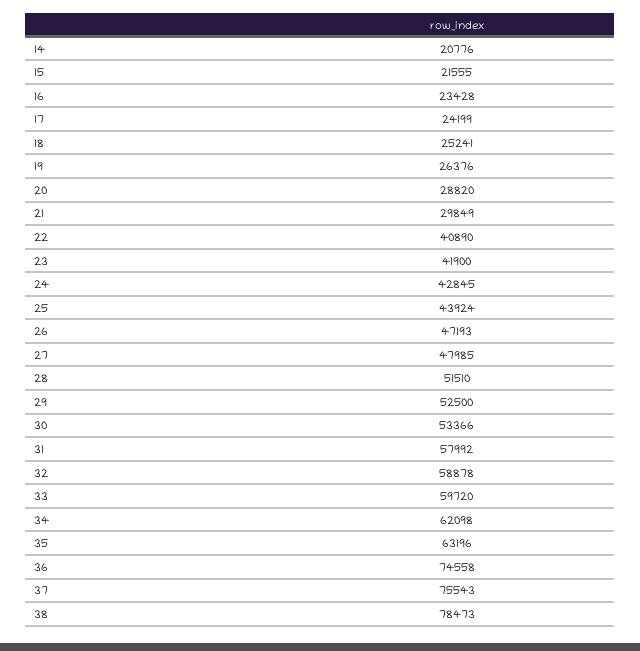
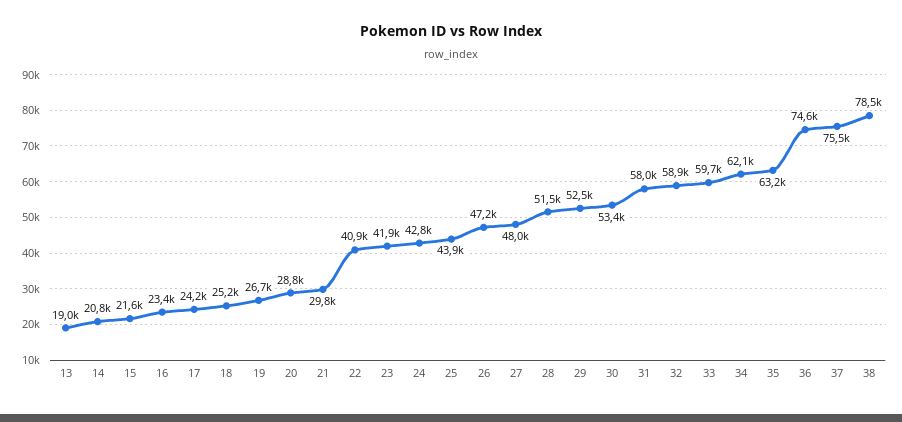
  {
    "14": 20776,
    "15": 21555,
    "16": 23428,
    "17": 24199,
    "18": 25241,
-   "19": 26376,
+   "19": 26700,
    "20": 28820,
    "21": 29849,
    "22": 40890,
    "23": 41900,
    "24": 42845,
    "25": 43924,
    "26": 47193,
    "27": 47985,
    "28": 51510,
    "29": 52500,
    "30": 53366,
    "31": 57992,
    "32": 58878,
    "33": 59720,
    "34": 62098,
    "35": 63196,
    "36": 74558,
    "37": 75543,
-   "38": 78473
+   "38": 78473,
+   "13": 19000
  }

